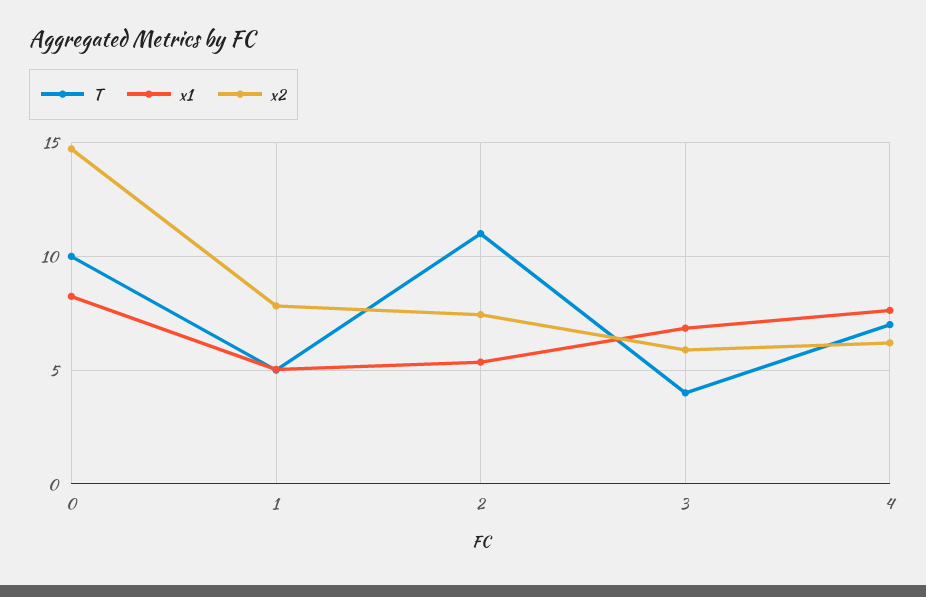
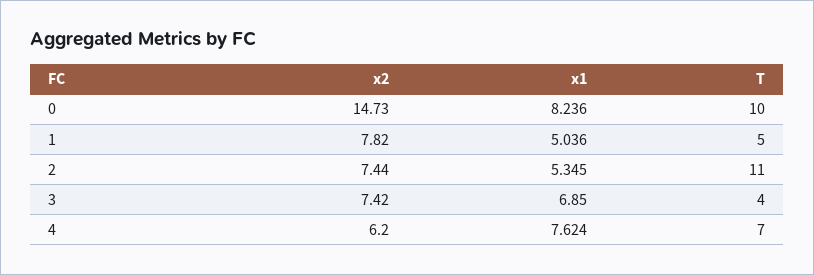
  {
    "T": {
      "0": 10,
      "1": 5,
      "2": 11,
      "3": 4,
      "4": 7
    },
    "x1": {
      "0": 8.236,
      "1": 5.036,
      "2": 5.345,
      "3": 6.85,
      "4": 7.624
    },
    "x2": {
      "0": 14.73,
      "1": 7.82,
      "2": 7.44,
-     "3": 6,
+     "3": 7.42,
      "4": 6.2
    }
  }

